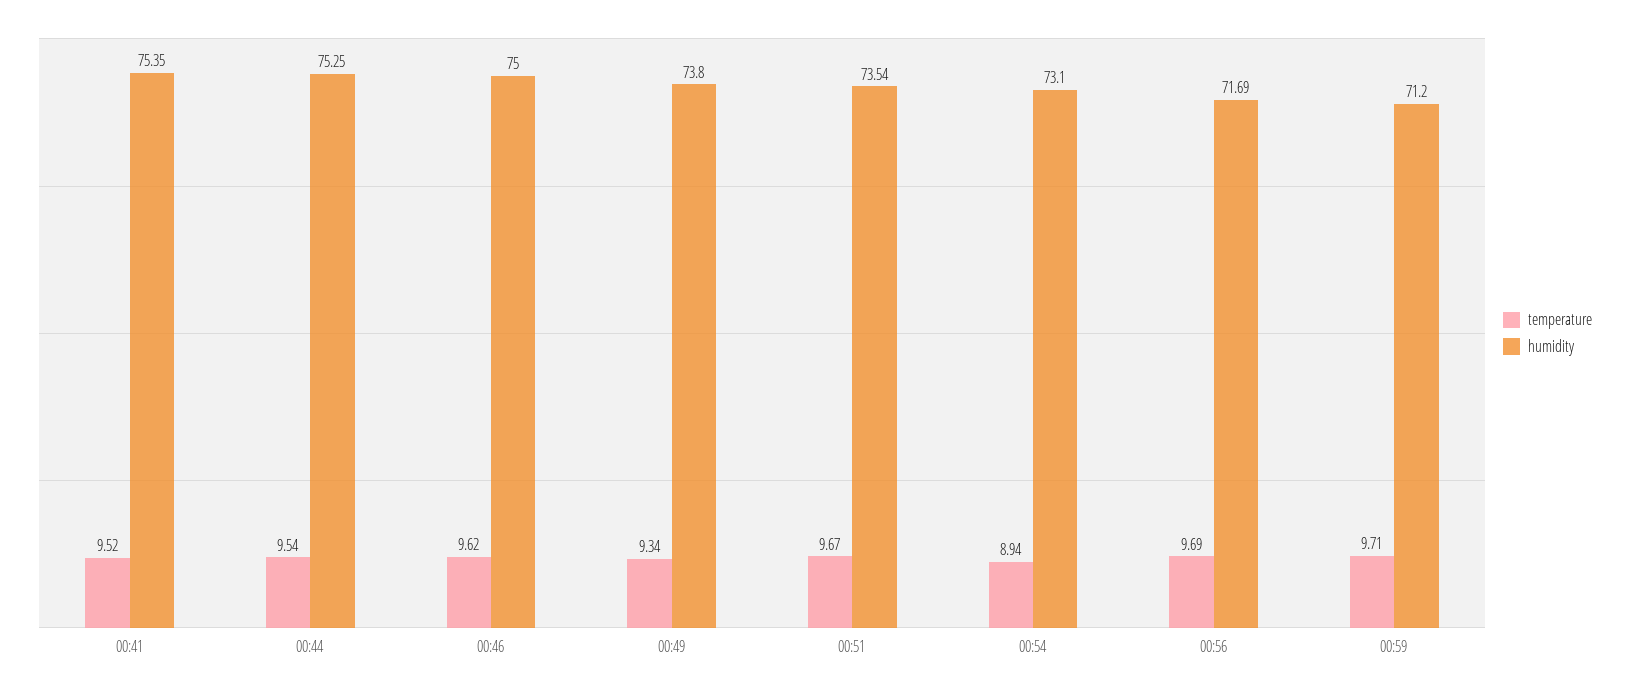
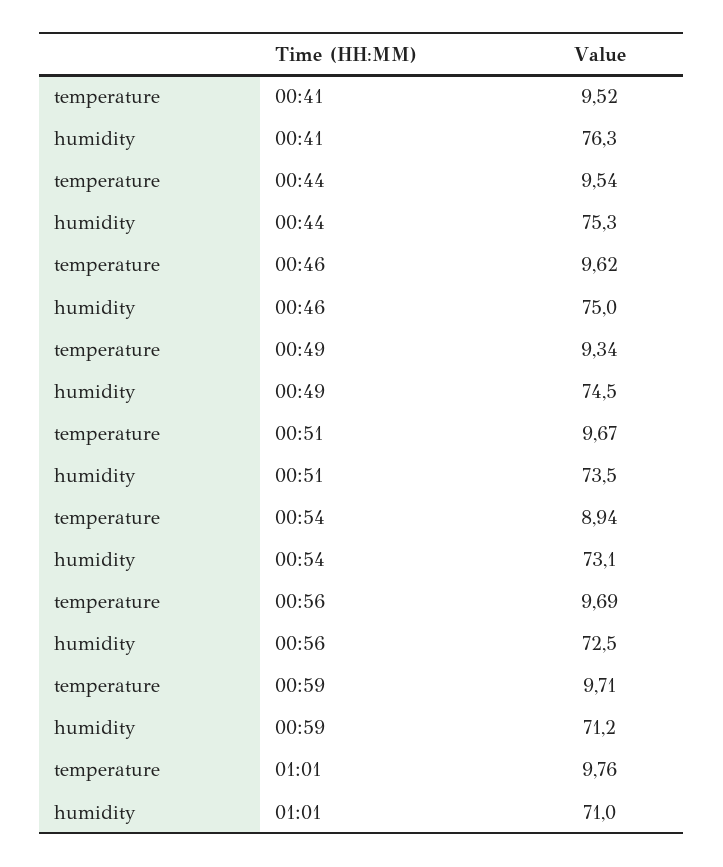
  {
    "temperature": {
      "00:41": 9.52,
      "00:44": 9.54,
      "00:46": 9.62,
      "00:49": 9.34,
      "00:51": 9.67,
      "00:54": 8.94,
      "00:56": 9.69,
-     "00:59": 9.71
+     "00:59": 9.71,
+     "01:01": 9.76
    },
    "humidity": {
-     "00:41": 75.35,
+     "00:41": 76.3,
      "00:44": 75.25,
      "00:46": 75,
-     "00:49": 73.8,
+     "00:49": 74.5,
      "00:51": 73.54,
      "00:54": 73.1,
-     "00:56": 71.69,
+     "00:56": 72.5,
-     "00:59": 71.2
+     "00:59": 71.2,
+     "01:01": 71
    }
  }

